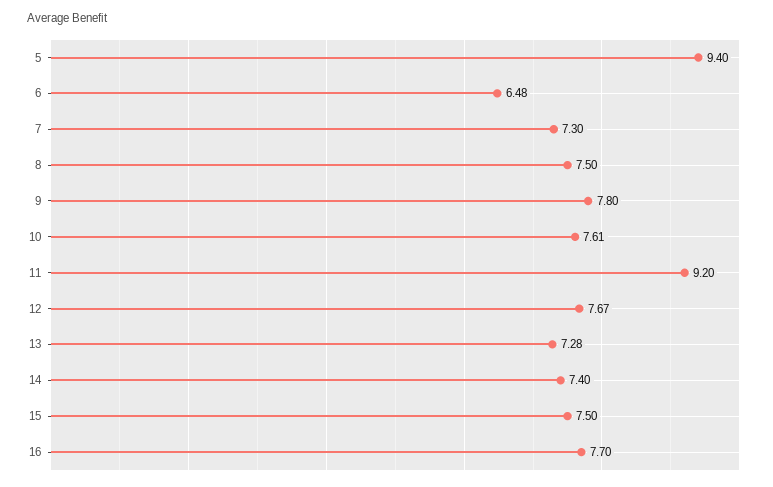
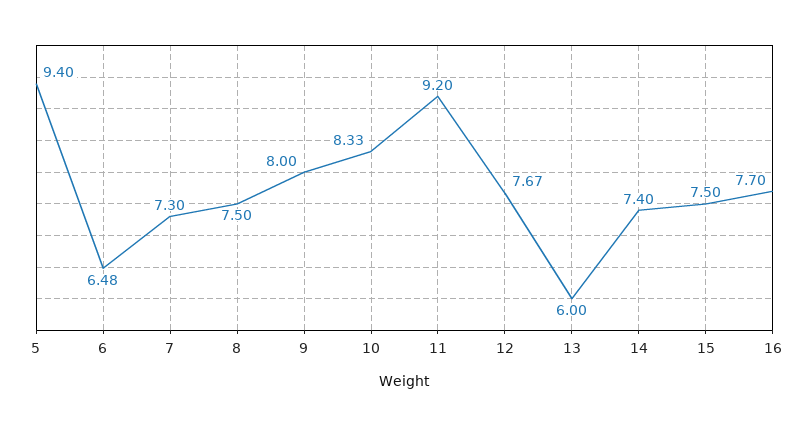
  {
    "5": 9.4,
    "6": 6.48,
    "7": 7.3,
    "8": 7.5,
-   "9": 7.8,
+   "9": 8,
-   "10": 7.61,
+   "10": 8.33,
    "11": 9.2,
    "12": 7.67,
-   "13": 7.28,
+   "13": 6,
    "14": 7.4,
    "15": 7.5,
    "16": 7.7
  }

